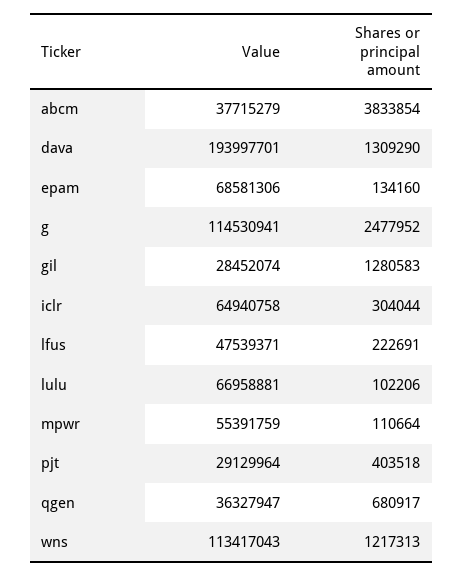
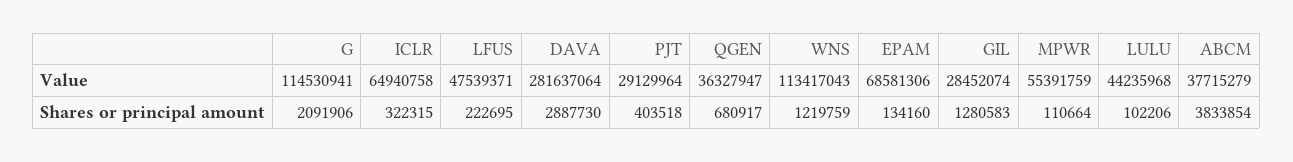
  {
    "Value": {
      "abcm": 37715279,
-     "dava": 193997701,
+     "dava": 281637064,
      "epam": 68581306,
      "g": 114530941,
      "gil": 28452074,
      "iclr": 64940758,
      "lfus": 47539371,
-     "lulu": 66958881,
+     "lulu": 44235968,
      "mpwr": 55391759,
      "pjt": 29129964,
      "qgen": 36327947,
      "wns": 113417043
    },
    "Shares or principal amount": {
      "abcm": 3833854,
-     "dava": 1309290,
+     "dava": 2887730,
      "epam": 134160,
-     "g": 2477952,
+     "g": 2091906,
      "gil": 1280583,
-     "iclr": 304044,
+     "iclr": 322315,
-     "lfus": 222691,
+     "lfus": 222695,
      "lulu": 102206,
      "mpwr": 110664,
      "pjt": 403518,
      "qgen": 680917,
-     "wns": 1217313
+     "wns": 1219759
    }
  }

